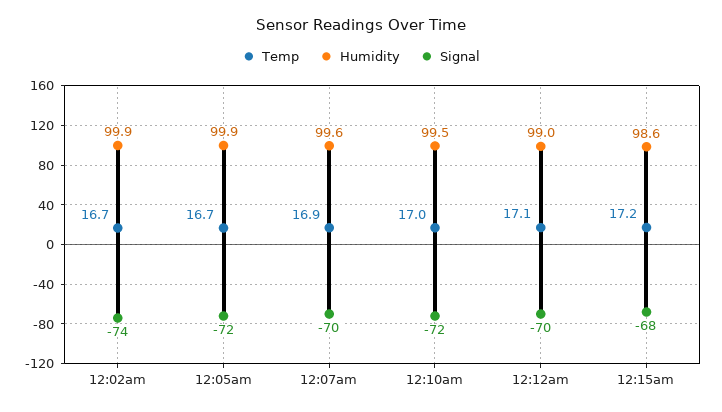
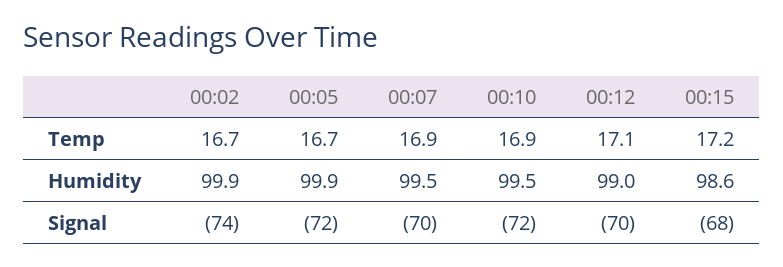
  {
    "Temp": {
      "12:02am": 16.7,
      "12:05am": 16.7,
      "12:07am": 16.9,
-     "12:10am": 17,
+     "12:10am": 16.9,
      "12:12am": 17.1,
      "12:15am": 17.2
    },
    "Humidity": {
      "12:02am": 99.9,
      "12:05am": 99.9,
-     "12:07am": 99.6,
+     "12:07am": 99.5,
      "12:10am": 99.5,
      "12:12am": 99,
      "12:15am": 98.6
    },
    "Signal": {
      "12:02am": -74,
      "12:05am": -72,
      "12:07am": -70,
      "12:10am": -72,
      "12:12am": -70,
      "12:15am": -68
    }
  }

